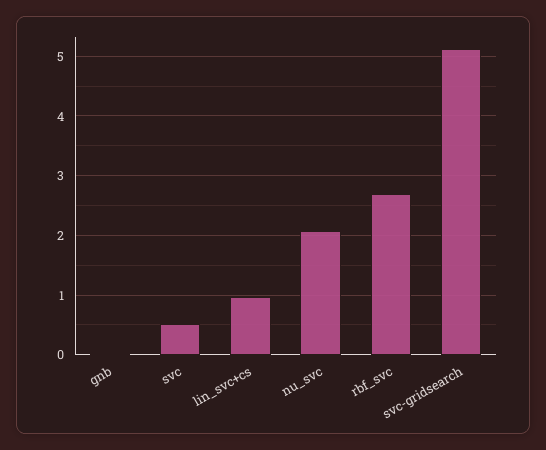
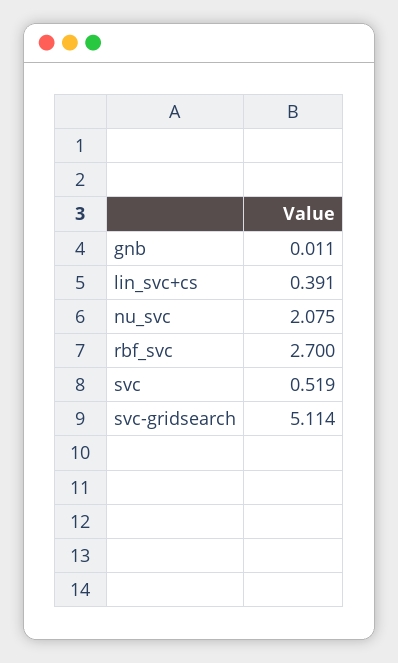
  {
    "gnb": 0.011,
    "svc": 0.519,
-   "lin_svc+cs": 1,
+   "lin_svc+cs": 0.391,
    "nu_svc": 2.075,
    "rbf_svc": 2.7,
    "svc-gridsearch": 5.114
  }

